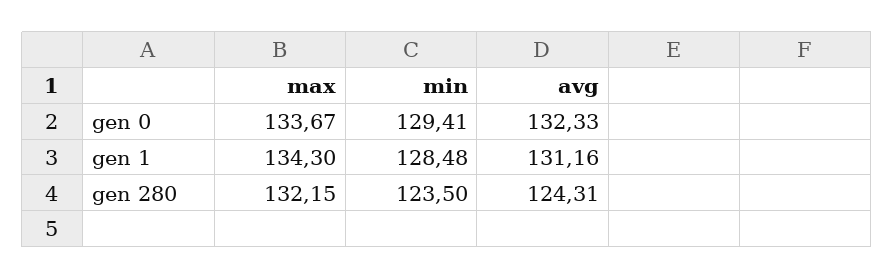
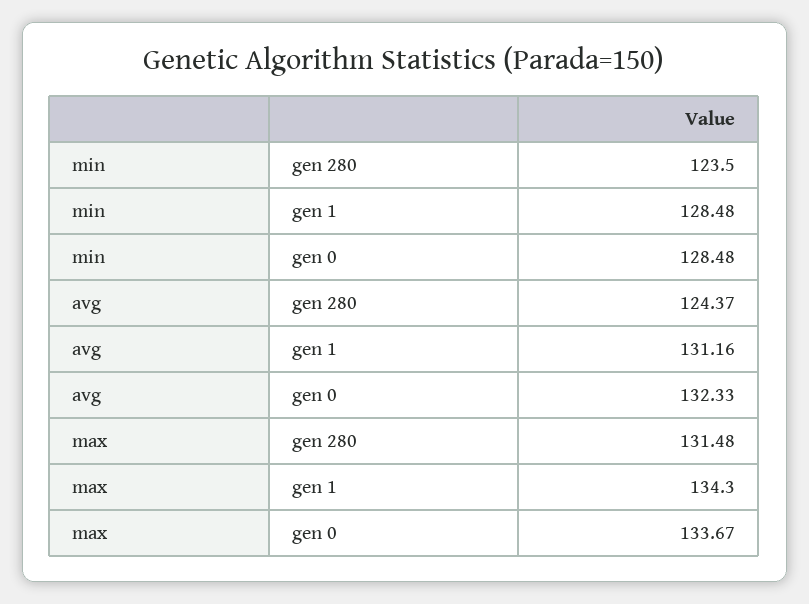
  {
    "max": {
      "gen 0": 133.67,
      "gen 1": 134.3,
-     "gen 280": 132.15
+     "gen 280": 131.48
    },
    "min": {
-     "gen 0": 129.41,
+     "gen 0": 128.48,
      "gen 1": 128.48,
      "gen 280": 123.5
    },
    "avg": {
      "gen 0": 132.33,
      "gen 1": 131.16,
-     "gen 280": 124.31
+     "gen 280": 124.37
    }
  }

